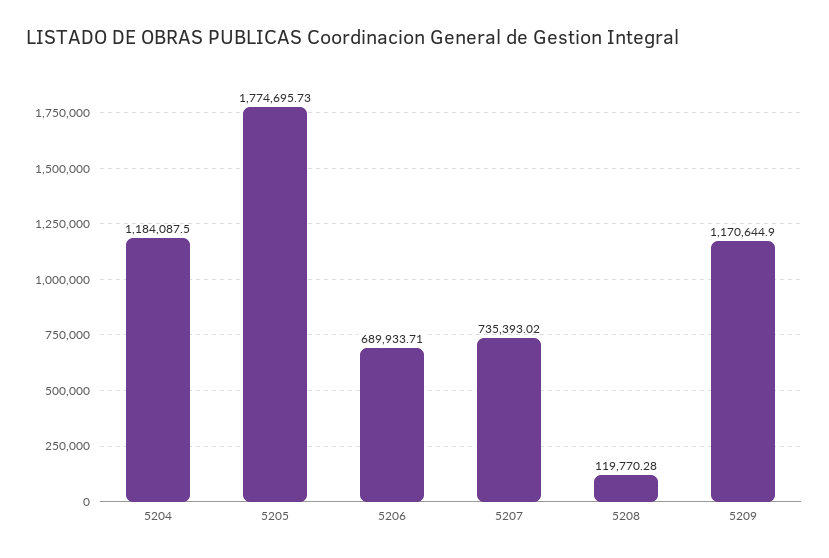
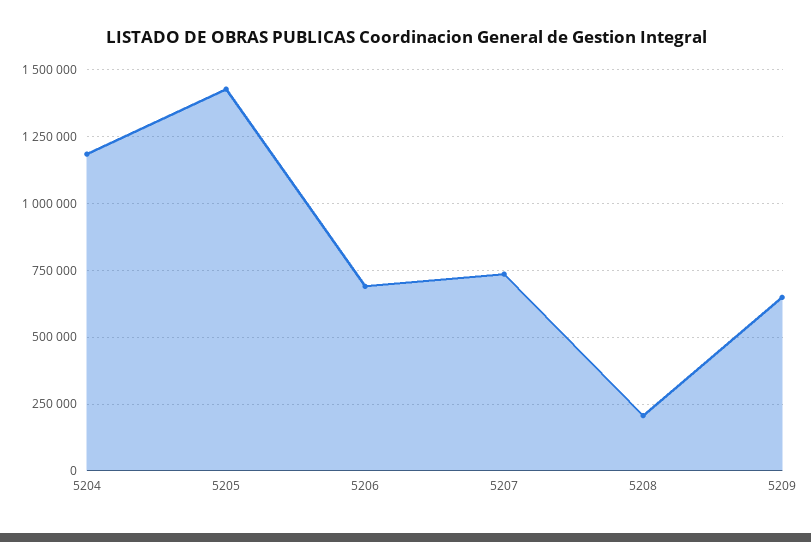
  {
    "5204": 1184087.5,
-   "5205": 1774695.73,
+   "5205": 1425000,
    "5206": 689933.71,
    "5207": 735393.02,
-   "5208": 119770.28,
+   "5208": 200000,
-   "5209": 1170644.9
+   "5209": 650000
  }

